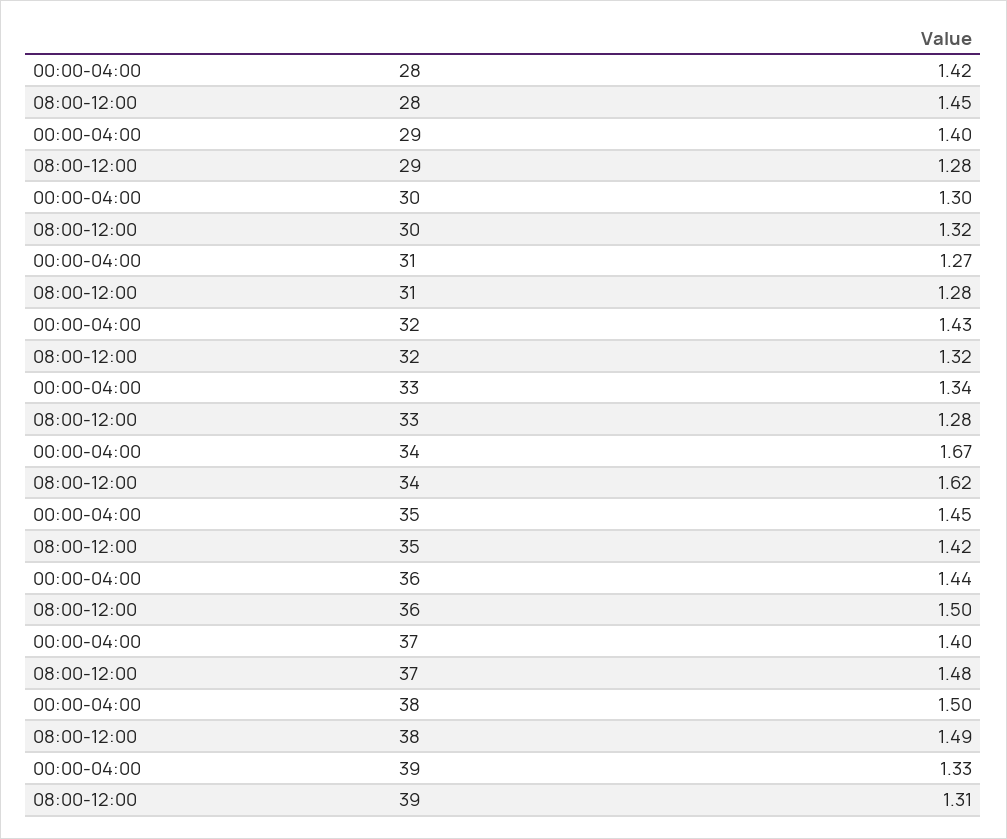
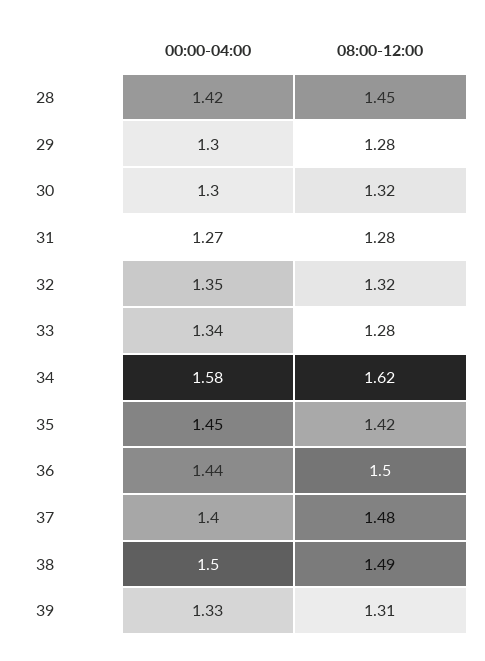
  {
    "00:00-04:00": {
      "28": 1.42,
-     "29": 1.4,
+     "29": 1.3,
      "30": 1.3,
      "31": 1.27,
-     "32": 1.43,
+     "32": 1.35,
      "33": 1.34,
-     "34": 1.67,
+     "34": 1.58,
      "35": 1.45,
      "36": 1.44,
      "37": 1.4,
      "38": 1.5,
      "39": 1.33
    },
    "08:00-12:00": {
      "28": 1.45,
      "29": 1.28,
      "30": 1.32,
      "31": 1.28,
      "32": 1.32,
      "33": 1.28,
      "34": 1.62,
      "35": 1.42,
      "36": 1.5,
      "37": 1.48,
      "38": 1.49,
      "39": 1.31
    }
  }

